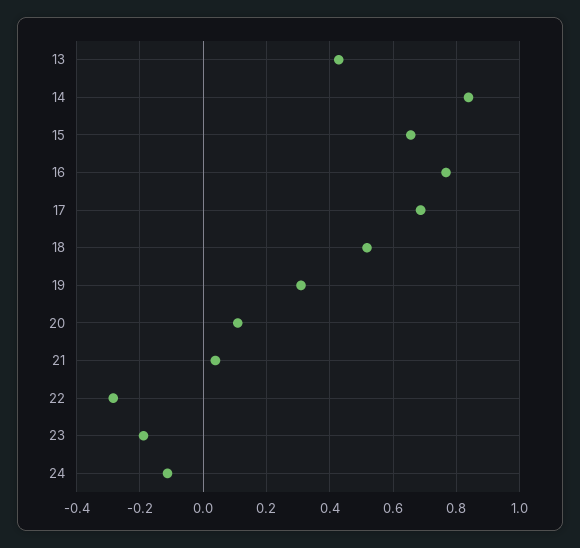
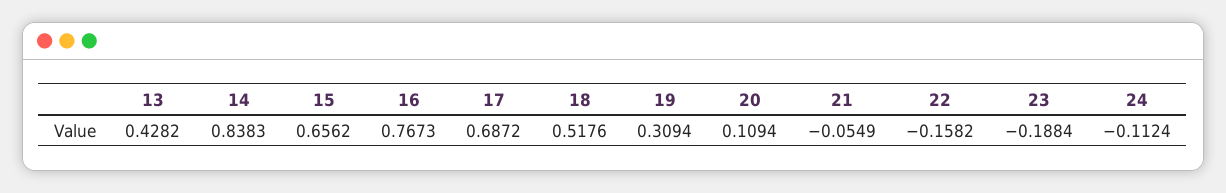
  {
    "13": 0.4282,
    "14": 0.8383,
    "15": 0.6562,
    "16": 0.7673,
    "17": 0.6872,
    "18": 0.5176,
    "19": 0.3094,
    "20": 0.1094,
-   "21": 0.04,
+   "21": -0.0549,
-   "22": -0.28,
+   "22": -0.1582,
    "23": -0.1884,
    "24": -0.1124
  }

